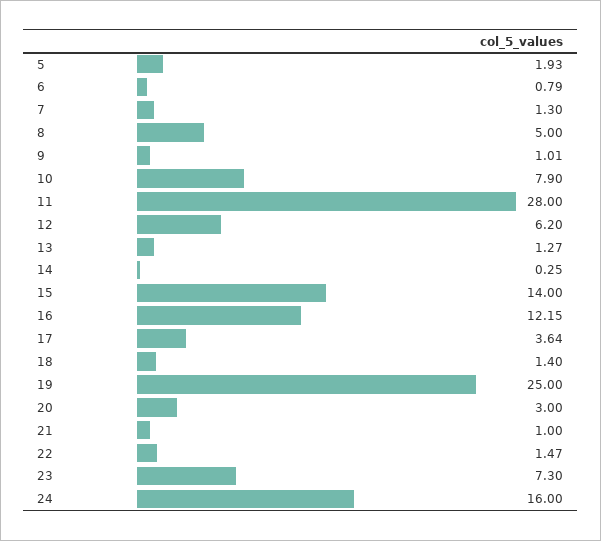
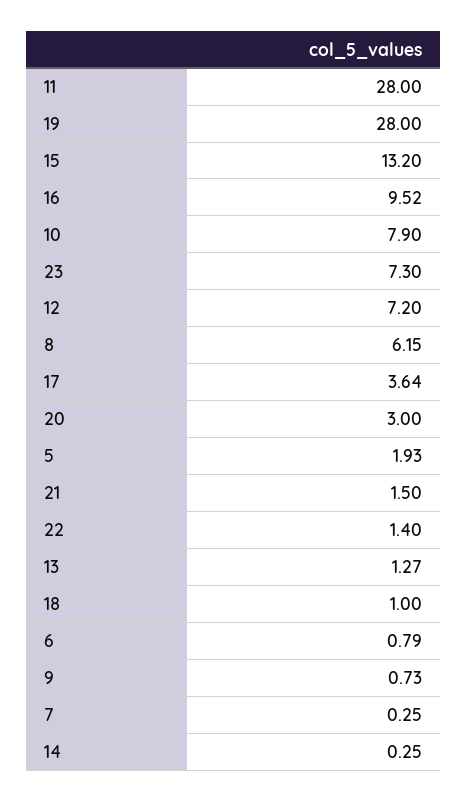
  {
    "5": 1.93,
    "6": 0.79,
-   "7": 1.3,
+   "7": 0.25,
-   "8": 5,
+   "8": 6.15,
-   "9": 1.01,
+   "9": 0.73,
    "10": 7.9,
    "11": 28,
-   "12": 6.2,
+   "12": 7.2,
    "13": 1.27,
    "14": 0.25,
-   "15": 14,
+   "15": 13.2,
-   "16": 12.15,
+   "16": 9.52,
    "17": 3.64,
-   "18": 1.4,
+   "18": 1,
-   "19": 25,
+   "19": 28,
    "20": 3,
-   "21": 1,
+   "21": 1.5,
-   "22": 1.47,
+   "22": 1.4,
-   "23": 7.3,
+   "23": 7.3
-   "24": 16
  }

